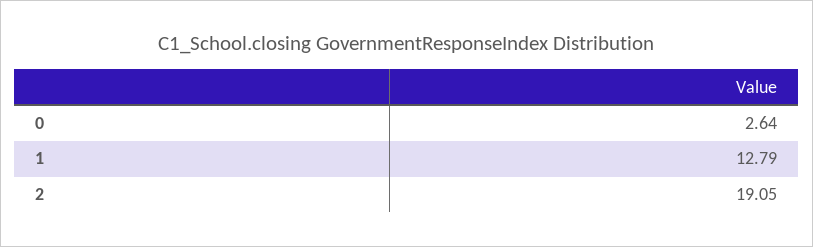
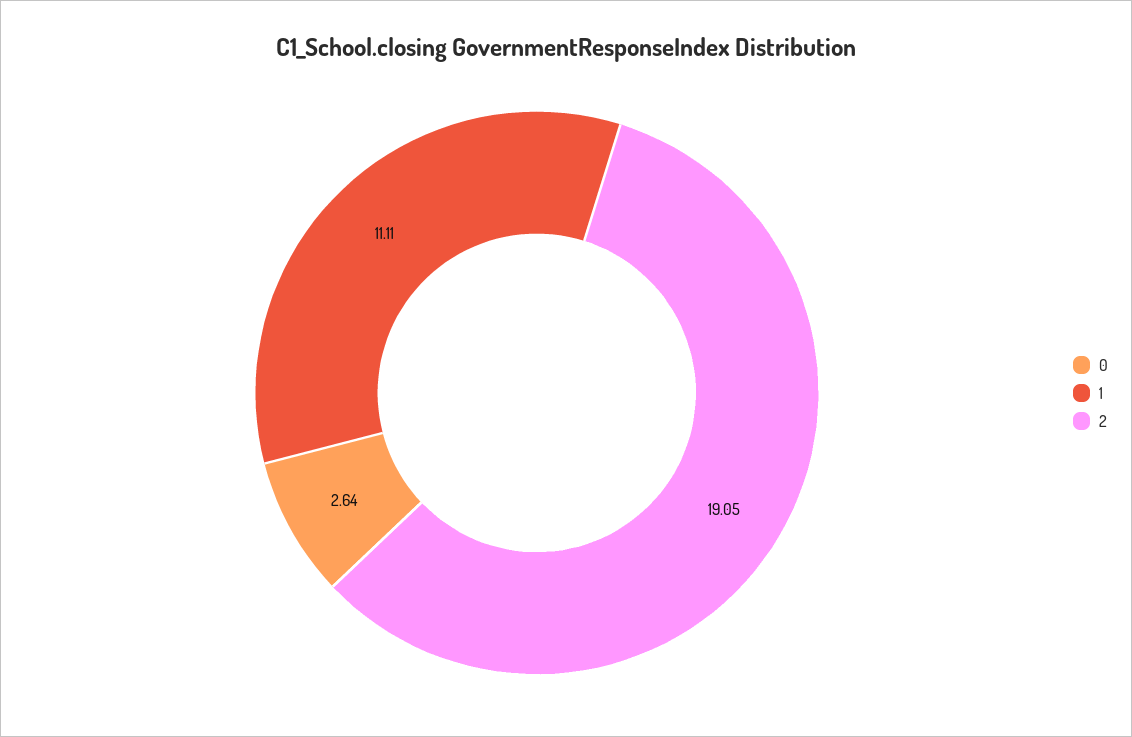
  {
    "0": 2.64,
-   "1": 12.79,
+   "1": 11.11,
    "2": 19.05
  }

